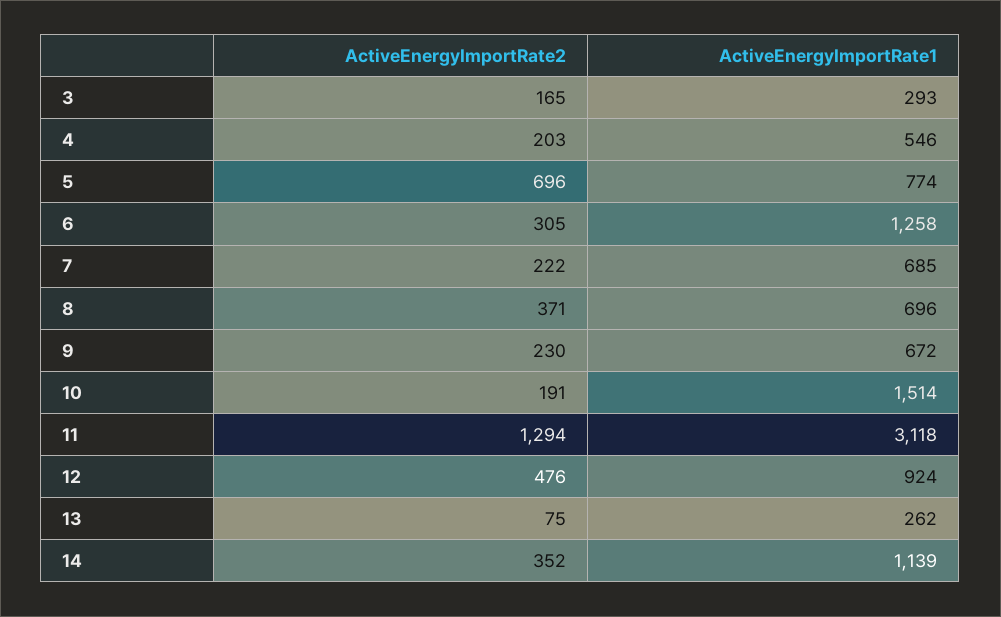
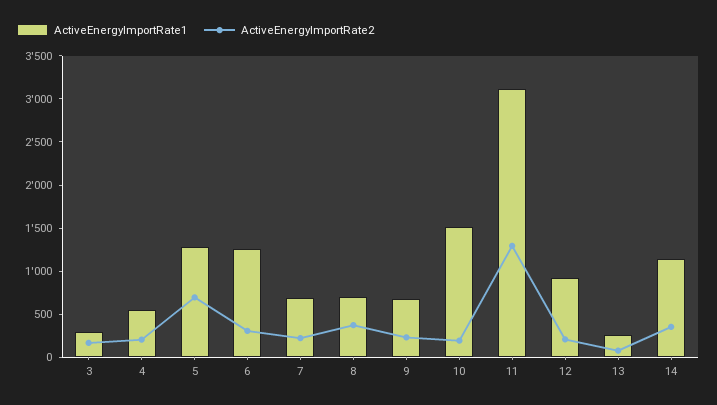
  {
    "ActiveEnergyImportRate2": {
      "3": 165,
      "4": 203,
      "5": 696,
      "6": 305,
      "7": 222,
      "8": 371,
      "9": 230,
      "10": 191,
      "11": 1294,
-     "12": 476,
+     "12": 200,
      "13": 75,
      "14": 352
    },
    "ActiveEnergyImportRate1": {
      "3": 293,
      "4": 546,
-     "5": 774,
+     "5": 1300,
      "6": 1258,
      "7": 685,
      "8": 696,
      "9": 672,
      "10": 1514,
      "11": 3118,
      "12": 924,
      "13": 262,
      "14": 1139
    }
  }

